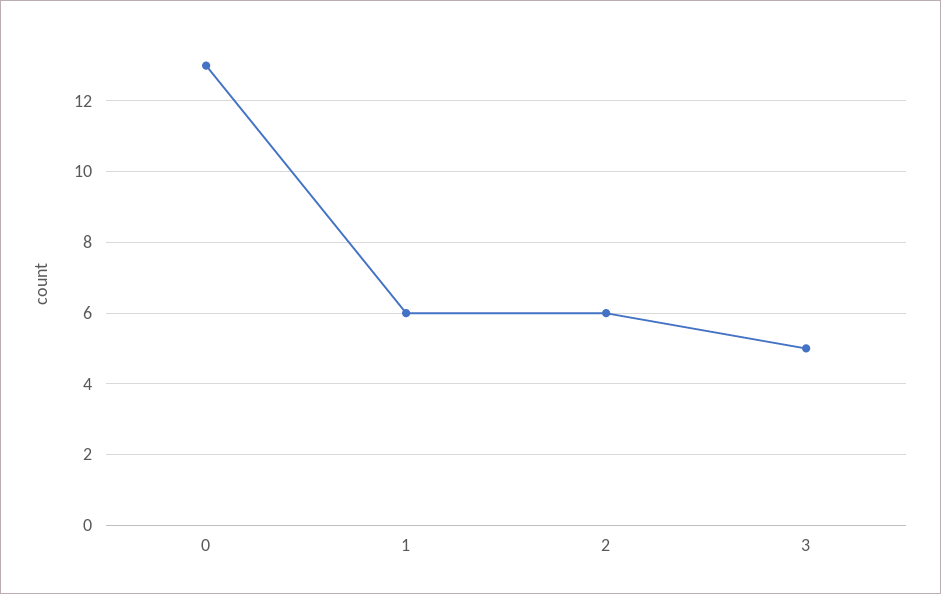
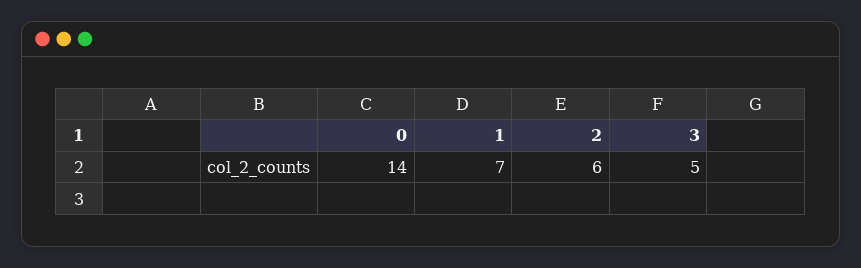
  {
-   "0": 13,
+   "0": 14,
-   "1": 6,
+   "1": 7,
    "2": 6,
    "3": 5
  }

